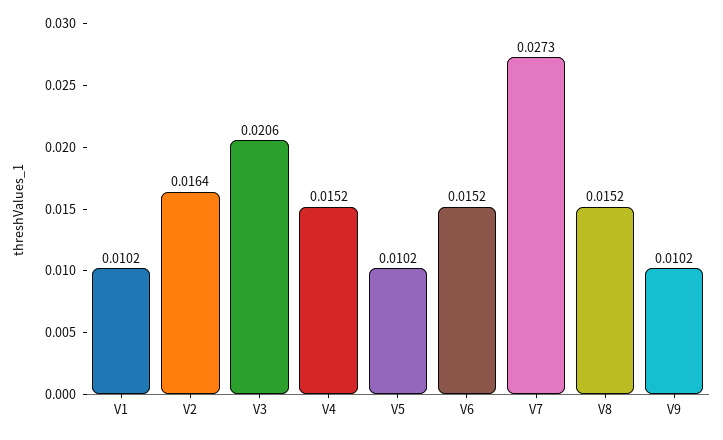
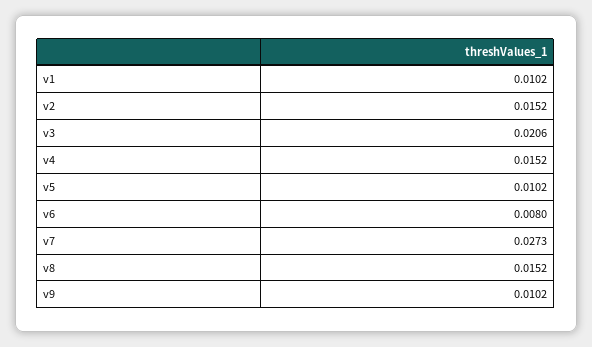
  {
    "V1": 0.0102,
-   "V2": 0.0164,
+   "V2": 0.0152,
    "V3": 0.0206,
    "V4": 0.0152,
    "V5": 0.0102,
-   "V6": 0.0152,
+   "V6": 0.008,
    "V7": 0.0273,
    "V8": 0.0152,
    "V9": 0.0102
  }

